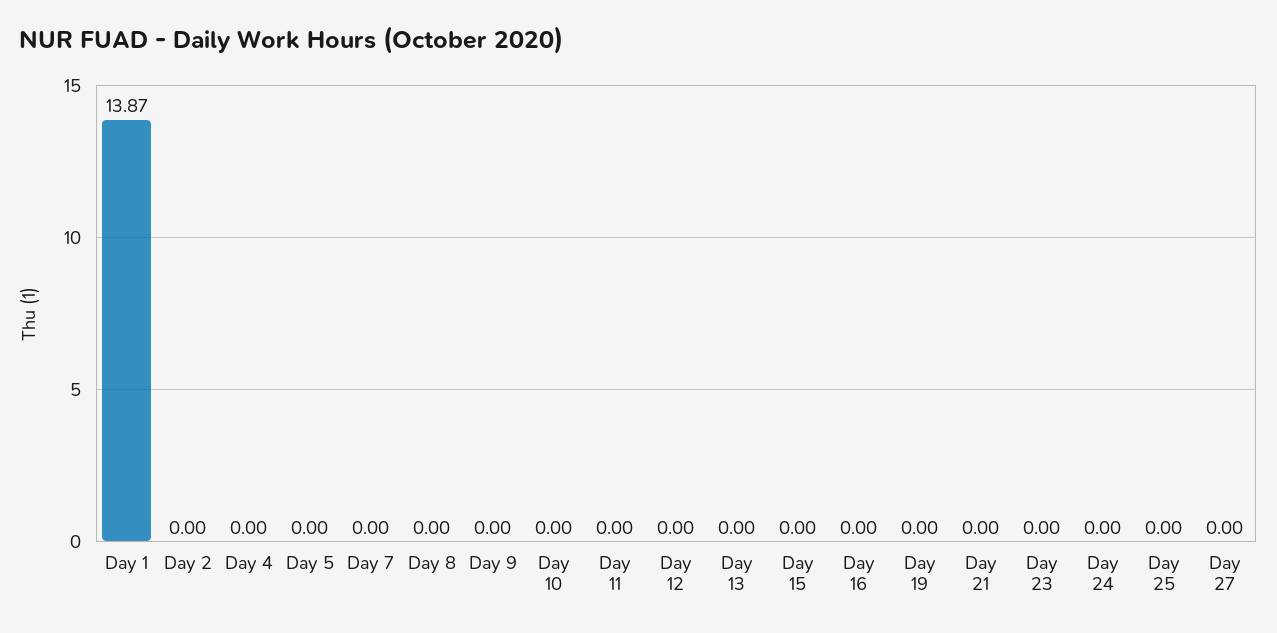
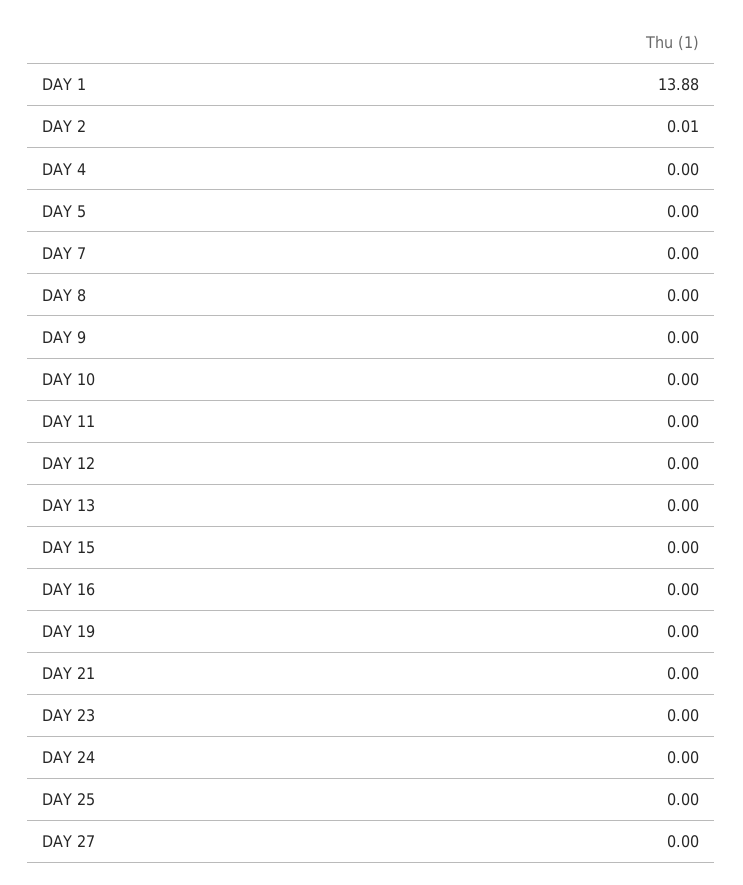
  {
-   "Day 1": 13.87,
+   "Day 1": 13.88,
-   "Day 2": 0,
+   "Day 2": 0.01,
    "Day 4": 0,
    "Day 5": 0,
    "Day 7": 0,
    "Day 8": 0,
    "Day 9": 0,
    "Day 10": 0,
    "Day 11": 0,
    "Day 12": 0,
    "Day 13": 0,
    "Day 15": 0,
    "Day 16": 0,
    "Day 19": 0,
    "Day 21": 0,
    "Day 23": 0,
    "Day 24": 0,
    "Day 25": 0,
    "Day 27": 0
  }

